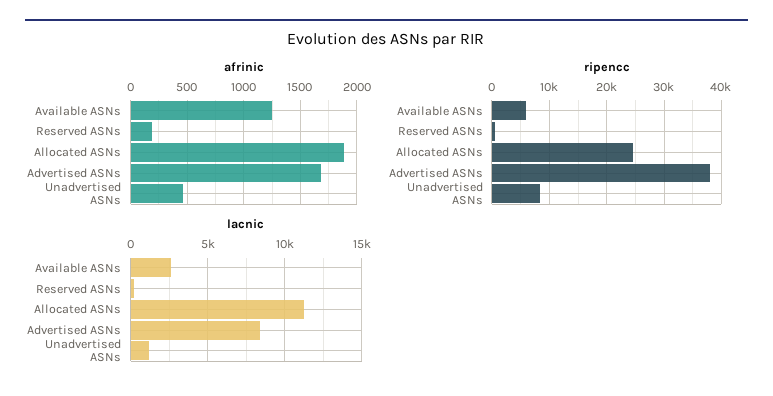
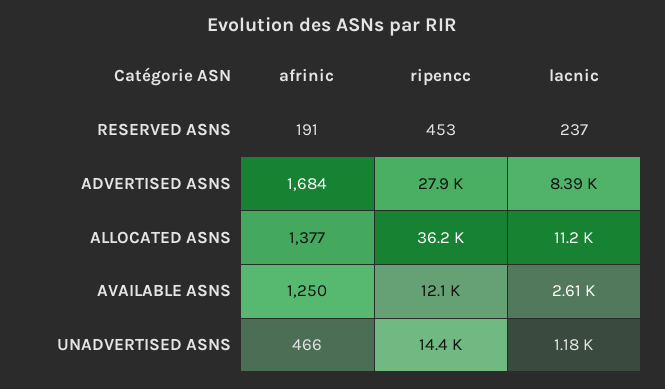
  {
    "afrinic": {
      "Available ASNs": 1250,
      "Reserved ASNs": 191,
-     "Allocated ASNs": 1900,
+     "Allocated ASNs": 1377,
      "Advertised ASNs": 1684,
      "Unadvertised ASNs": 466
    },
    "ripencc": {
-     "Available ASNs": 6000,
+     "Available ASNs": 12100,
      "Reserved ASNs": 453,
-     "Allocated ASNs": 24000,
+     "Allocated ASNs": 36200,
-     "Advertised ASNs": 38000,
+     "Advertised ASNs": 27900,
-     "Unadvertised ASNs": 8000
+     "Unadvertised ASNs": 14400
    },
    "lacnic": {
      "Available ASNs": 2610,
      "Reserved ASNs": 237,
      "Allocated ASNs": 11200,
      "Advertised ASNs": 8390,
      "Unadvertised ASNs": 1180
    }
  }

